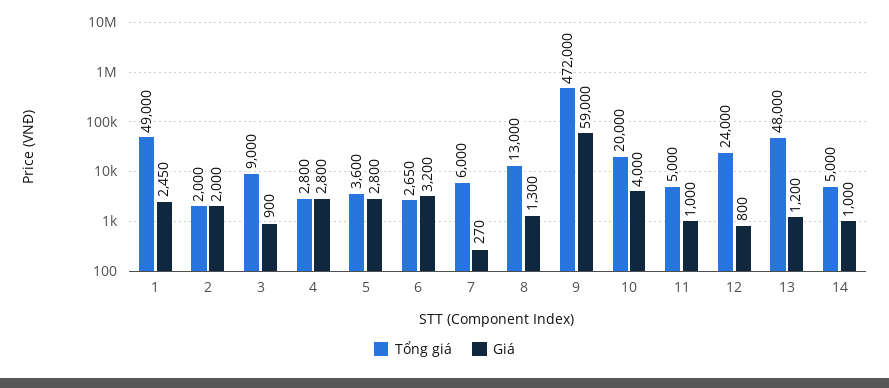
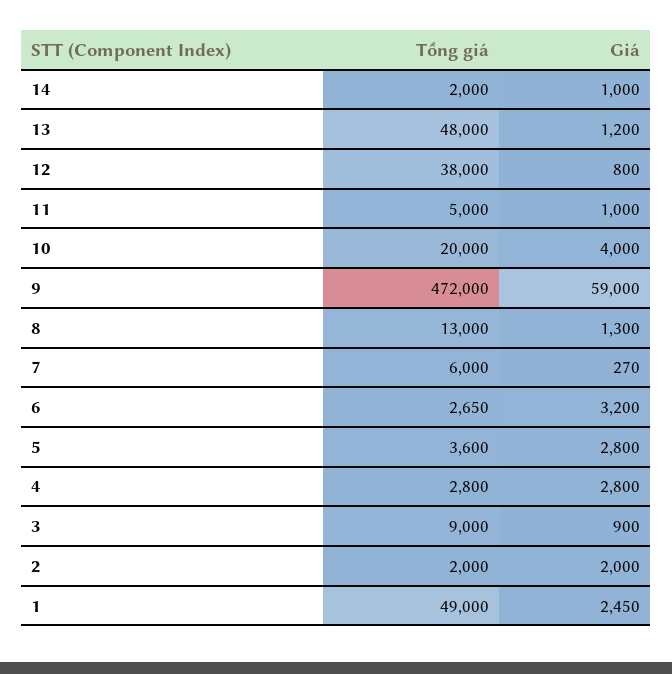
  {
    "Tổng giá": {
      "1": 49000,
      "2": 2000,
      "3": 9000,
      "4": 2800,
      "5": 3600,
      "6": 2650,
      "7": 6000,
      "8": 13000,
      "9": 472000,
      "10": 20000,
      "11": 5000,
-     "12": 24000,
+     "12": 38000,
      "13": 48000,
-     "14": 5000
+     "14": 2000
    },
    "Giá": {
      "1": 2450,
      "2": 2000,
      "3": 900,
      "4": 2800,
      "5": 2800,
      "6": 3200,
      "7": 270,
      "8": 1300,
      "9": 59000,
      "10": 4000,
      "11": 1000,
      "12": 800,
      "13": 1200,
      "14": 1000
    }
  }

